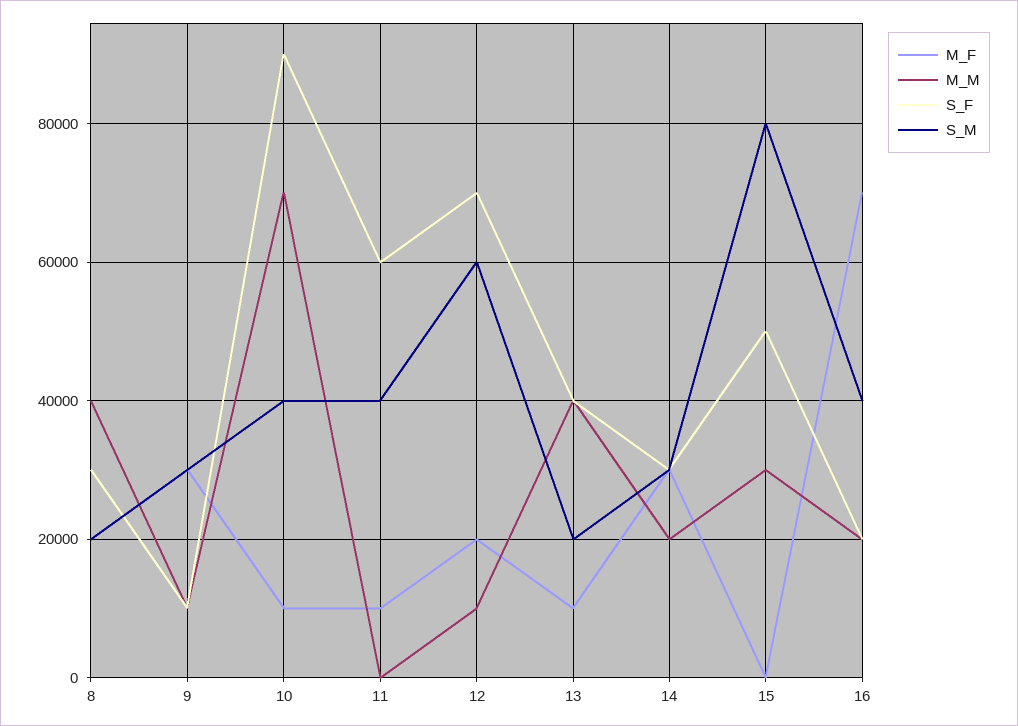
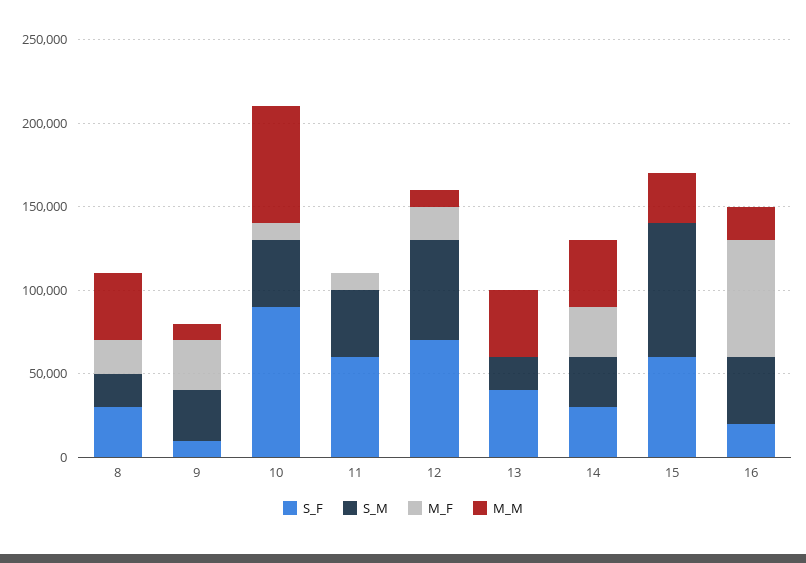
  {
    "M_F": {
      "8": 20000,
      "9": 30000,
      "10": 10000,
      "11": 10000,
      "12": 20000,
-     "13": 10000,
+     "13": 0,
      "14": 30000,
      "15": 0,
      "16": 70000
    },
    "M_M": {
      "8": 40000,
      "9": 10000,
      "10": 70000,
      "11": 0,
      "12": 10000,
      "13": 40000,
-     "14": 20000,
+     "14": 40000,
      "15": 30000,
      "16": 20000
    },
    "S_F": {
      "8": 30000,
      "9": 10000,
      "10": 90000,
      "11": 60000,
      "12": 70000,
      "13": 40000,
      "14": 30000,
-     "15": 50000,
+     "15": 60000,
      "16": 20000
    },
    "S_M": {
      "8": 20000,
      "9": 30000,
      "10": 40000,
      "11": 40000,
      "12": 60000,
      "13": 20000,
      "14": 30000,
      "15": 80000,
      "16": 40000
    }
  }

